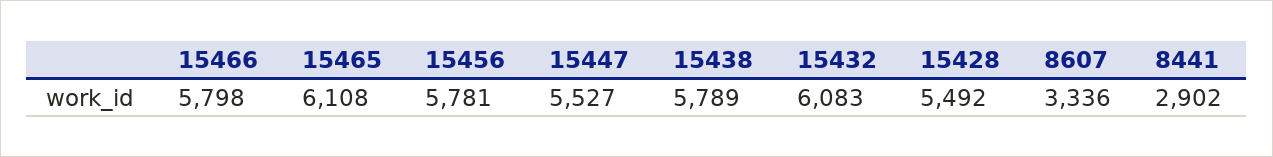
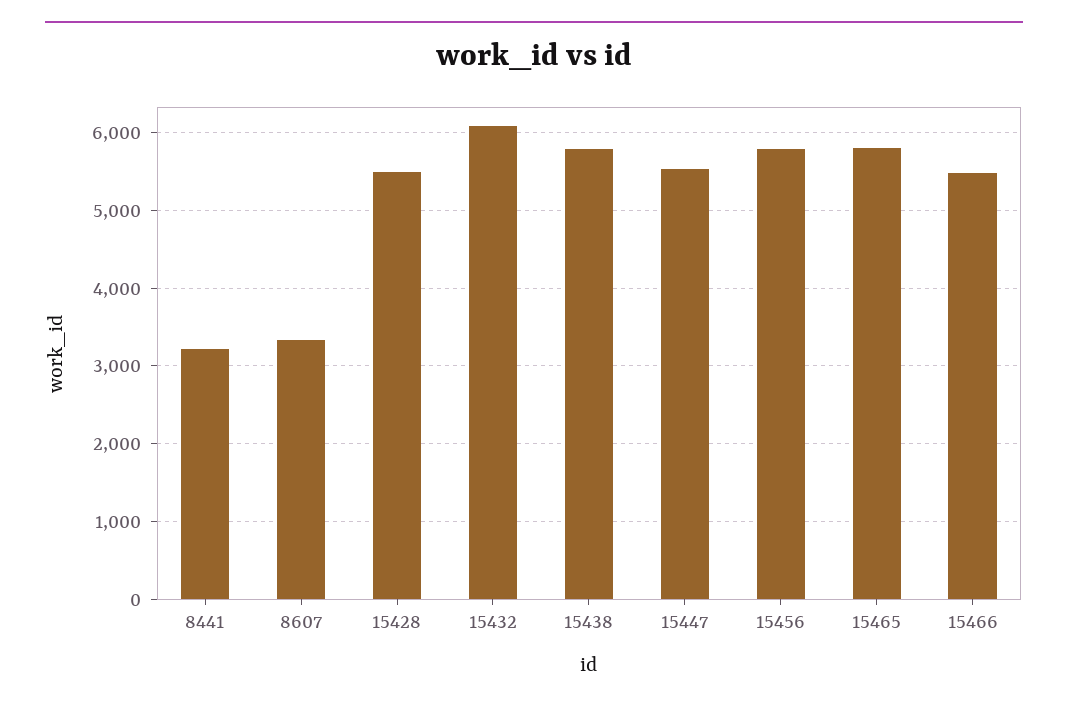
  {
-   "15466": 5798,
+   "15466": 5500,
-   "15465": 6108,
+   "15465": 5800,
    "15456": 5781,
    "15447": 5527,
    "15438": 5789,
    "15432": 6083,
    "15428": 5492,
    "8607": 3336,
-   "8441": 2902
+   "8441": 3200
  }

